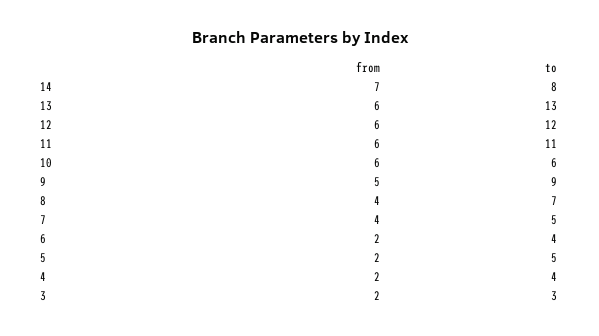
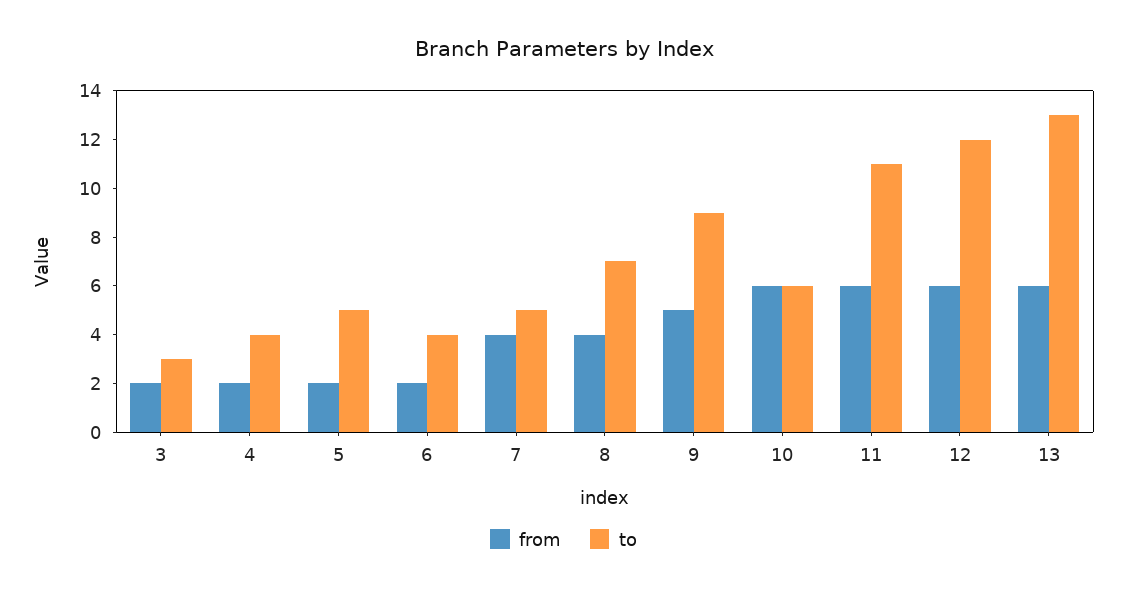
  {
    "from": {
-     "14": 7,
      "13": 6,
      "12": 6,
      "11": 6,
      "10": 6,
      "9": 5,
      "8": 4,
      "7": 4,
      "6": 2,
      "5": 2,
      "4": 2,
      "3": 2
    },
    "to": {
-     "14": 8,
      "13": 13,
      "12": 12,
      "11": 11,
      "10": 6,
      "9": 9,
      "8": 7,
      "7": 5,
      "6": 4,
      "5": 5,
      "4": 4,
      "3": 3
    }
  }

